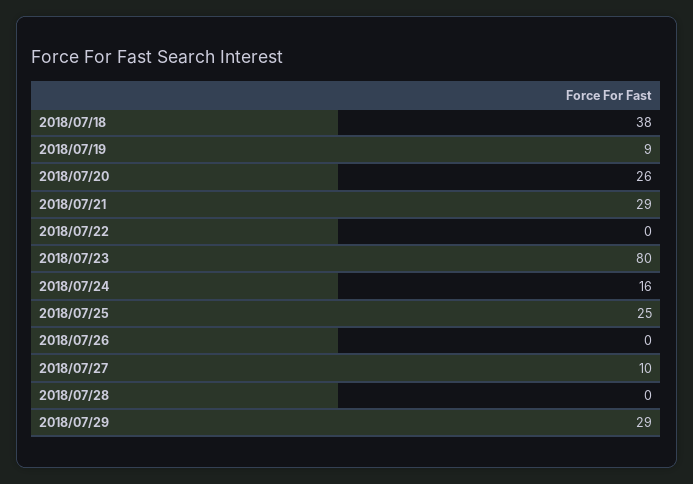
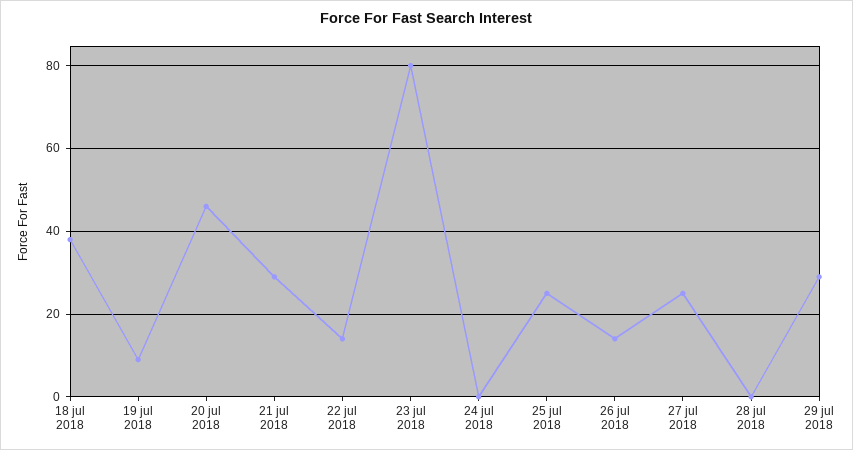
  {
    "2018/07/18": 38,
    "2018/07/19": 9,
-   "2018/07/20": 26,
+   "2018/07/20": 45,
    "2018/07/21": 29,
-   "2018/07/22": 0,
+   "2018/07/22": 15,
    "2018/07/23": 80,
-   "2018/07/24": 16,
+   "2018/07/24": 0,
    "2018/07/25": 25,
-   "2018/07/26": 0,
+   "2018/07/26": 15,
-   "2018/07/27": 10,
+   "2018/07/27": 25,
    "2018/07/28": 0,
    "2018/07/29": 29
  }

